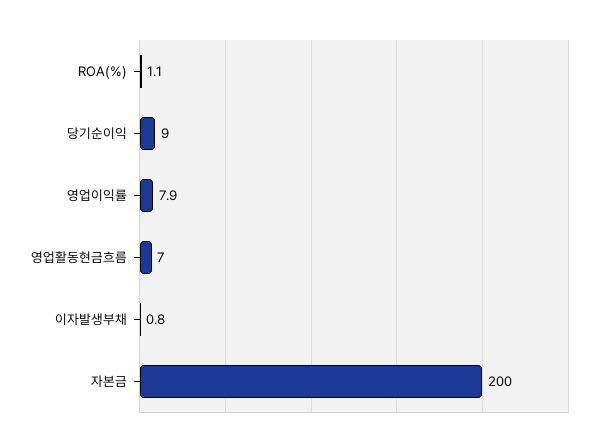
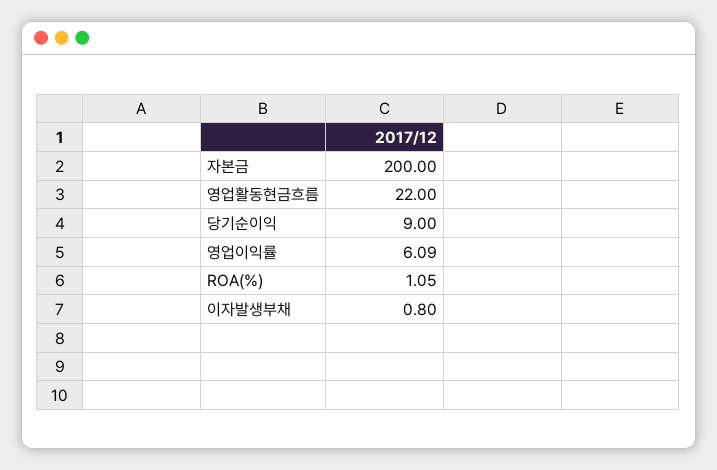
  {
    "ROA(%)": 1.05,
    "당기순이익": 9,
-   "영업이익률": 7.9,
+   "영업이익률": 6.09,
-   "영업활동현금흐름": 7,
+   "영업활동현금흐름": 22,
    "이자발생부채": 0.8,
    "자본금": 200
  }

